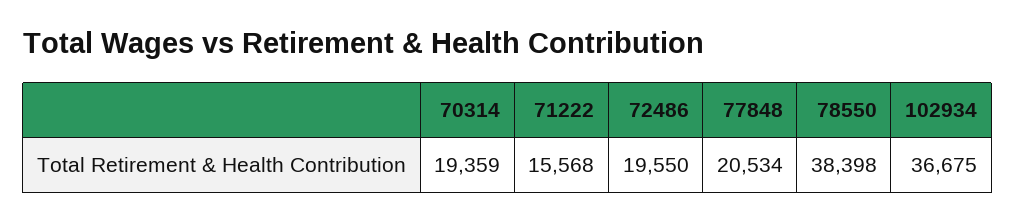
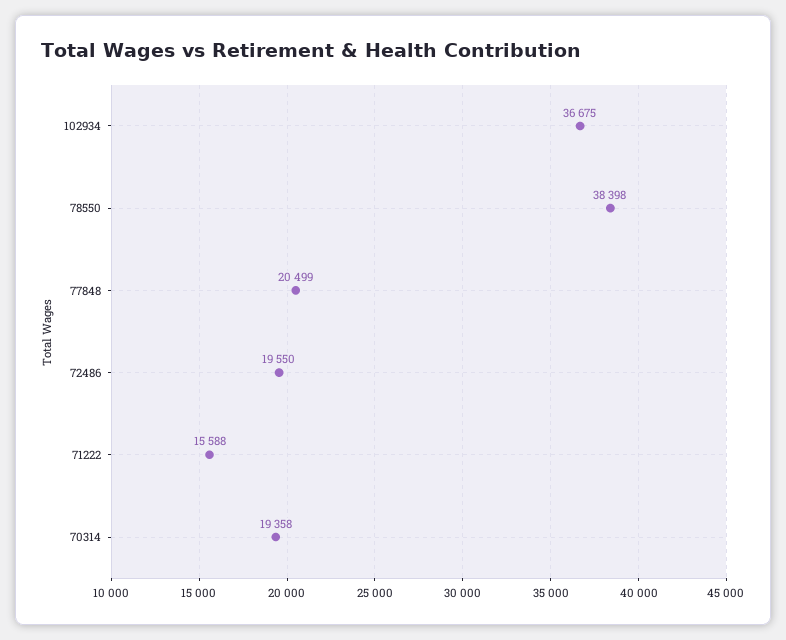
  {
-   "70314": 19359,
+   "70314": 19358,
-   "71222": 15568,
+   "71222": 15588,
    "72486": 19550,
-   "77848": 20534,
+   "77848": 20499,
    "78550": 38398,
    "102934": 36675
  }

